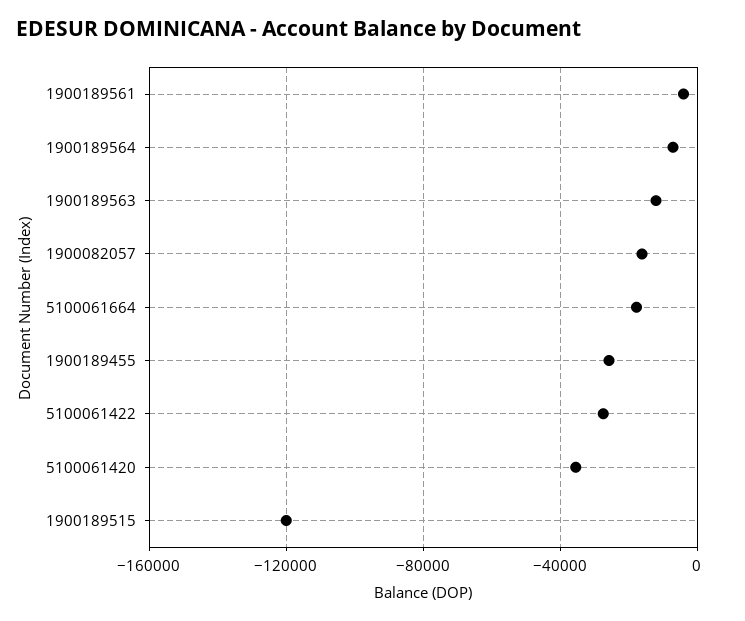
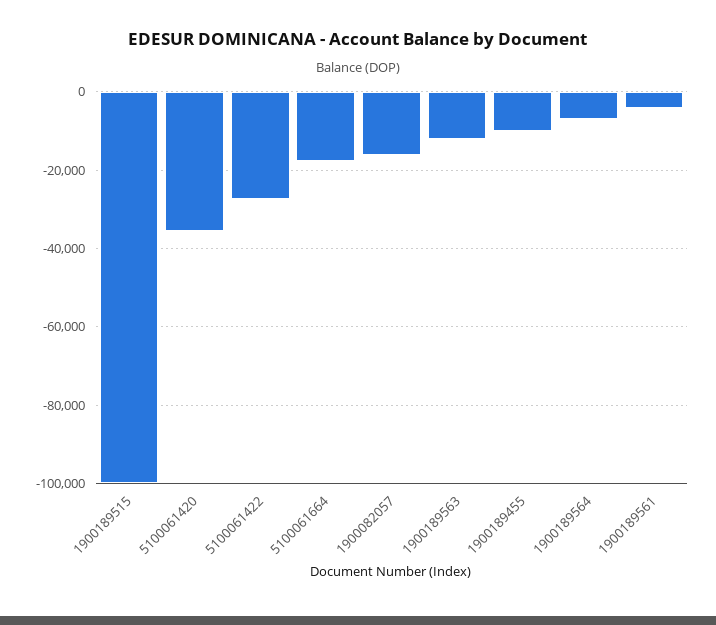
  {
    "1900189561": -4000,
    "1900189564": -8000,
    "1900189563": -12000,
    "1900082057": -16000,
    "5100061664": -18000,
-   "1900189455": -25000,
+   "1900189455": -10000,
    "5100061422": -28000,
    "5100061420": -36000,
-   "1900189515": -120000
+   "1900189515": -100000
  }

